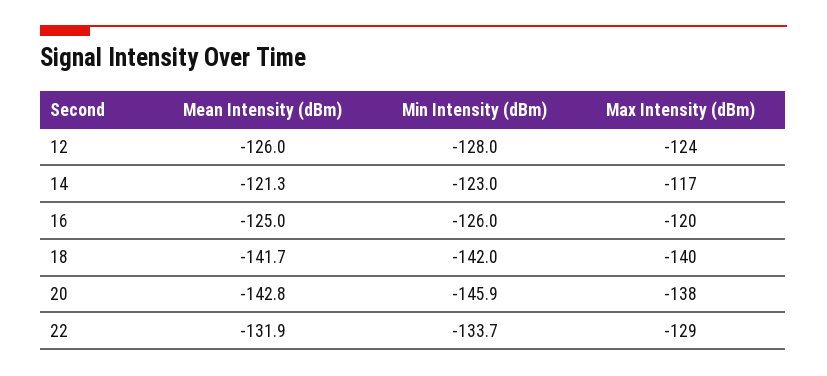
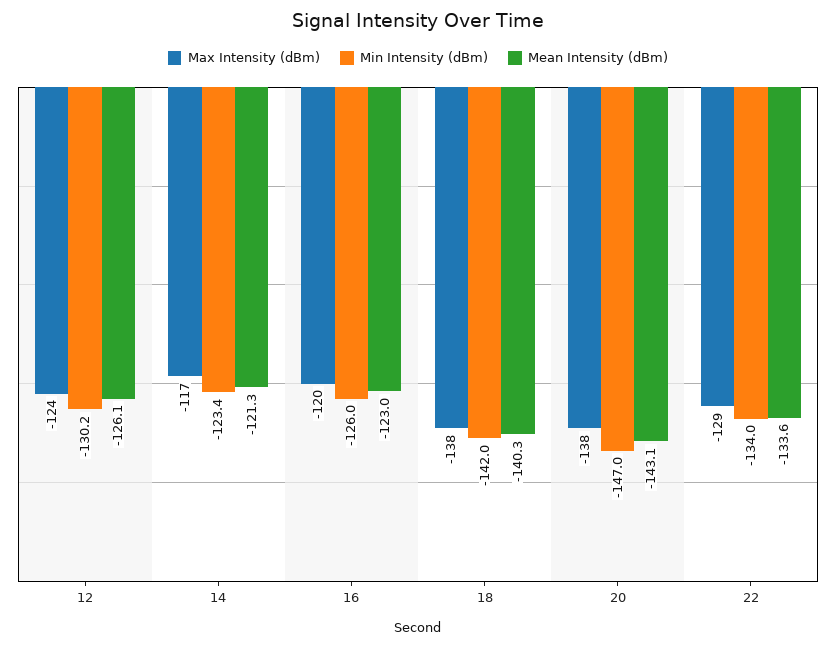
  {
    "Mean Intensity (dBm)": {
-     "12": -126,
+     "12": -126.1,
      "14": -121.3,
-     "16": -125,
+     "16": -123,
-     "18": -141.7,
+     "18": -140.3,
-     "20": -142.8,
+     "20": -143.1,
-     "22": -131.9
+     "22": -133.6
    },
    "Min Intensity (dBm)": {
-     "12": -128,
+     "12": -130.2,
-     "14": -123,
+     "14": -123.4,
      "16": -126,
      "18": -142,
-     "20": -145.9,
+     "20": -147,
-     "22": -133.7
+     "22": -134
    },
    "Max Intensity (dBm)": {
      "12": -124,
      "14": -117,
      "16": -120,
-     "18": -140,
+     "18": -138,
      "20": -138,
      "22": -129
    }
  }

